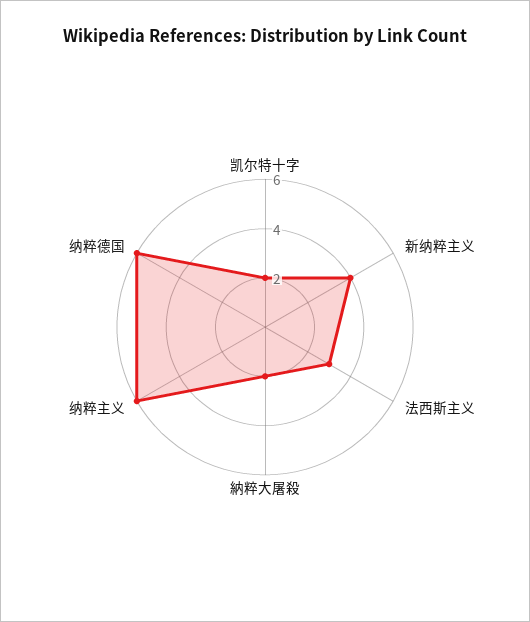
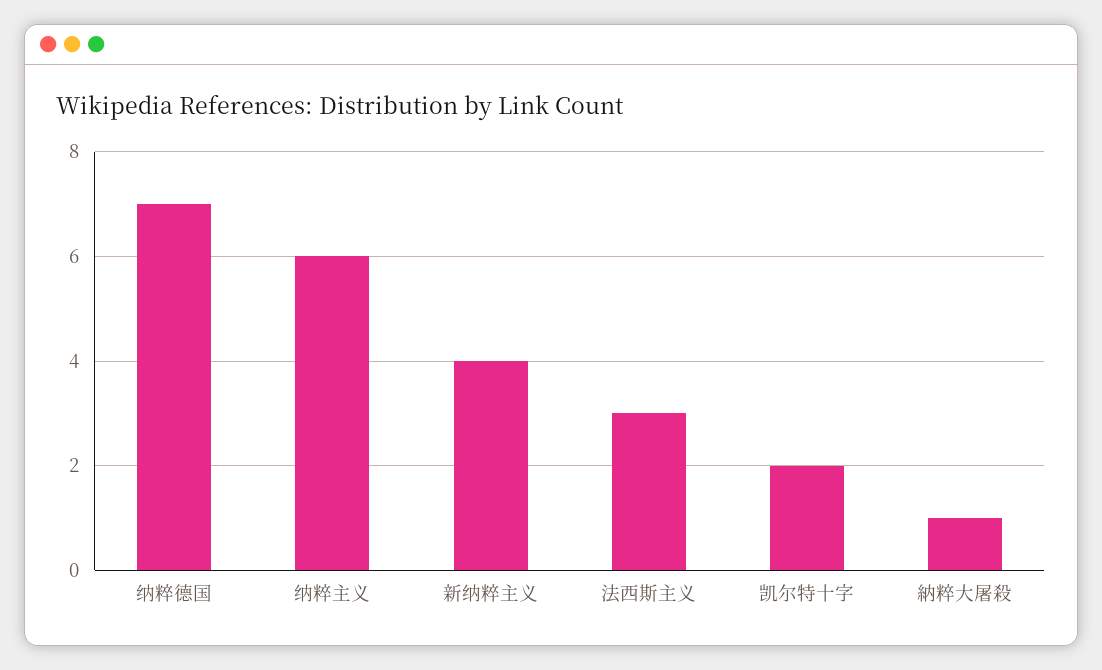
  {
    "凯尔特十字": 2,
    "新纳粹主义": 4,
    "法西斯主义": 3,
-   "納粹大屠殺": 2,
+   "納粹大屠殺": 1,
    "纳粹主义": 6,
-   "纳粹德国": 6
+   "纳粹德国": 7
  }

